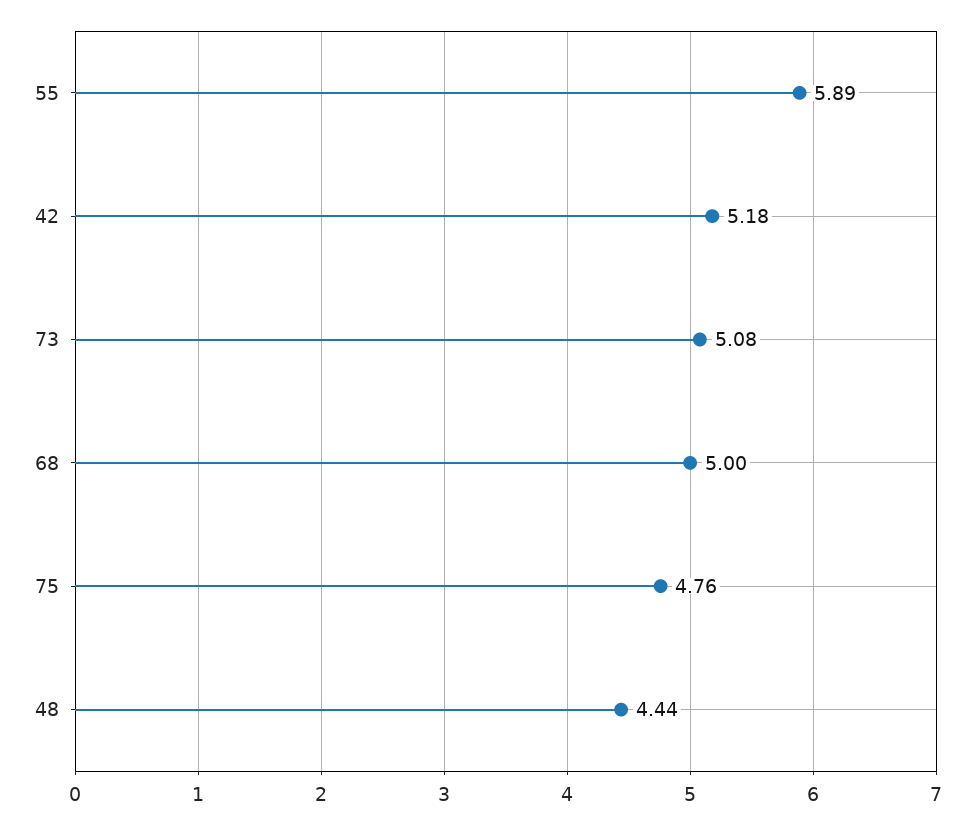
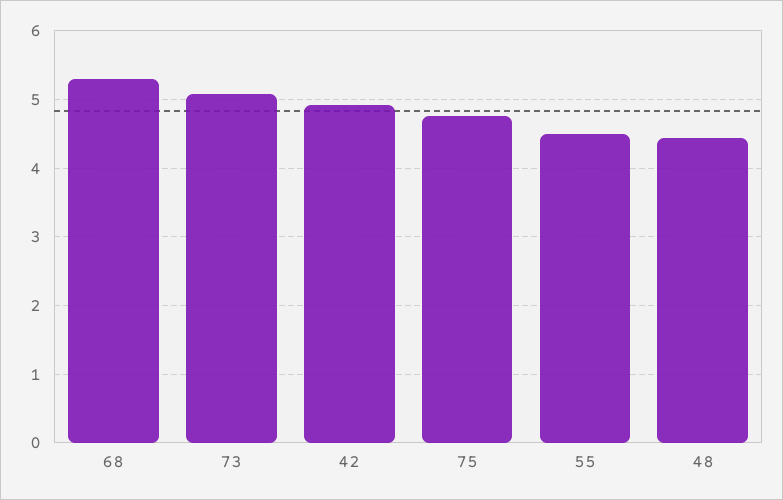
  {
-   "55": 5.89,
+   "55": 4.5,
-   "42": 5.18,
+   "42": 4.9,
    "73": 5.08,
-   "68": 5,
+   "68": 5.3,
    "75": 4.76,
    "48": 4.44
  }

